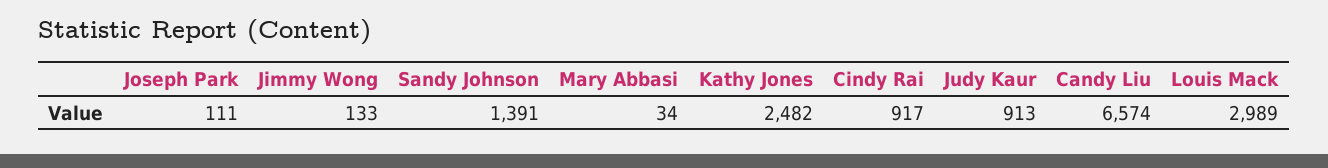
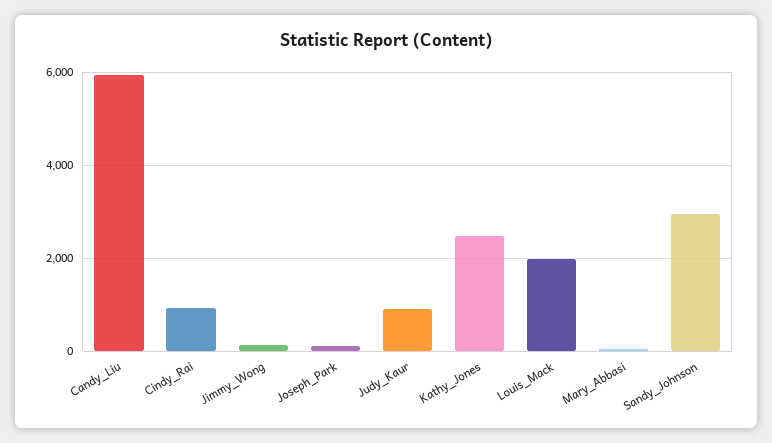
  {
    "Joseph Park": 111,
    "Jimmy Wong": 133,
-   "Sandy Johnson": 1391,
+   "Sandy Johnson": 3000,
    "Mary Abbasi": 34,
    "Kathy Jones": 2482,
    "Cindy Rai": 917,
    "Judy Kaur": 913,
-   "Candy Liu": 6574,
+   "Candy Liu": 6000,
-   "Louis Mack": 2989
+   "Louis Mack": 2000
  }

